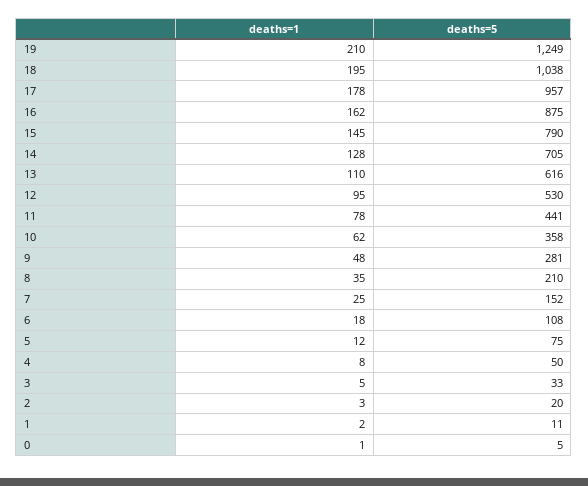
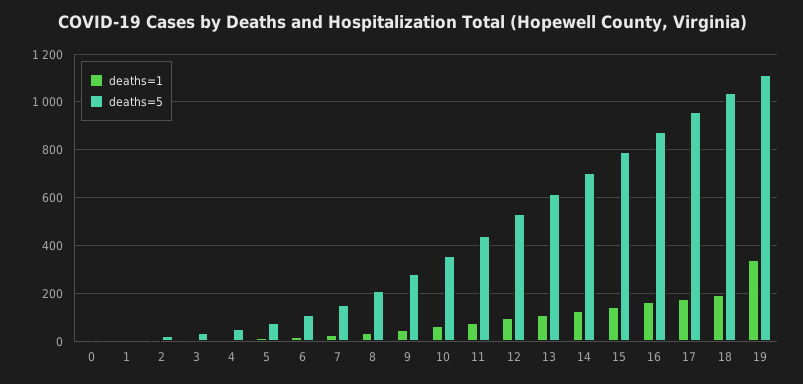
  {
    "deaths=1": {
-     "19": 210,
+     "19": 350,
      "18": 195,
      "17": 178,
      "16": 162,
      "15": 145,
      "14": 128,
      "13": 110,
      "12": 95,
      "11": 78,
      "10": 62,
      "9": 48,
      "8": 35,
      "7": 25,
      "6": 18,
      "5": 12,
      "4": 8,
      "3": 5,
      "2": 3,
      "1": 2,
      "0": 1
    },
    "deaths=5": {
-     "19": 1249,
+     "19": 1100,
      "18": 1038,
      "17": 957,
      "16": 875,
      "15": 790,
      "14": 705,
      "13": 616,
      "12": 530,
      "11": 441,
      "10": 358,
      "9": 281,
      "8": 210,
      "7": 152,
      "6": 108,
      "5": 75,
      "4": 50,
      "3": 33,
      "2": 20,
      "1": 11,
      "0": 5
    }
  }

